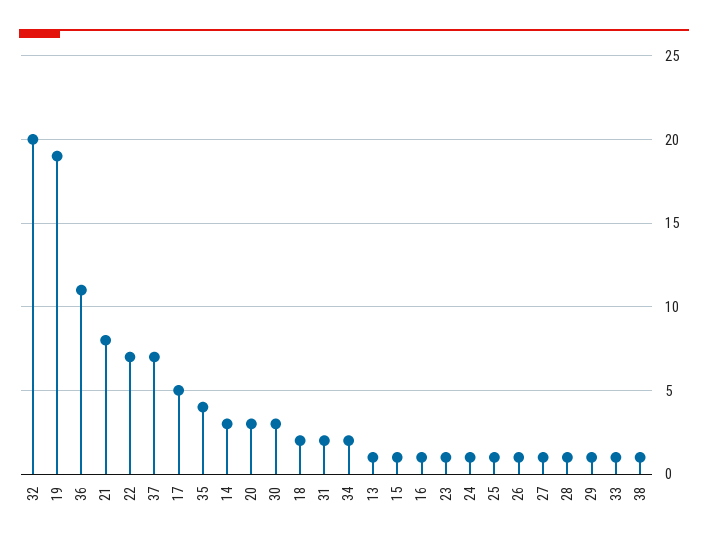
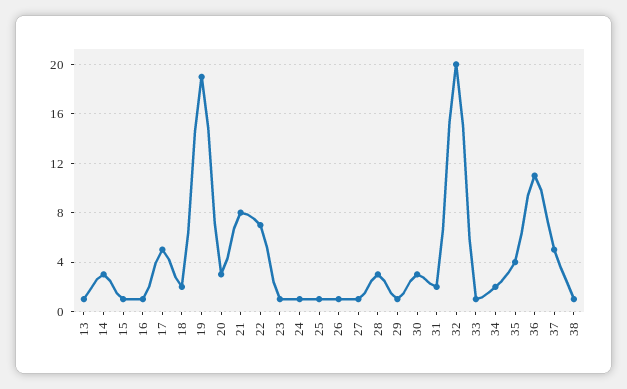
  {
    "32": 20,
    "19": 19,
    "36": 11,
    "21": 8,
    "22": 7,
-   "37": 7,
+   "37": 5,
    "17": 5,
    "35": 4,
    "14": 3,
    "20": 3,
    "30": 3,
    "18": 2,
    "31": 2,
    "34": 2,
    "13": 1,
    "15": 1,
    "16": 1,
    "23": 1,
    "24": 1,
    "25": 1,
    "26": 1,
    "27": 1,
-   "28": 1,
+   "28": 3,
    "29": 1,
    "33": 1,
    "38": 1
  }

